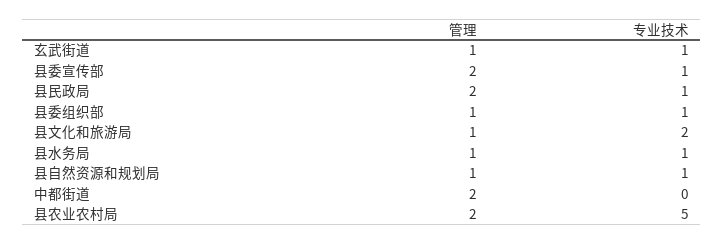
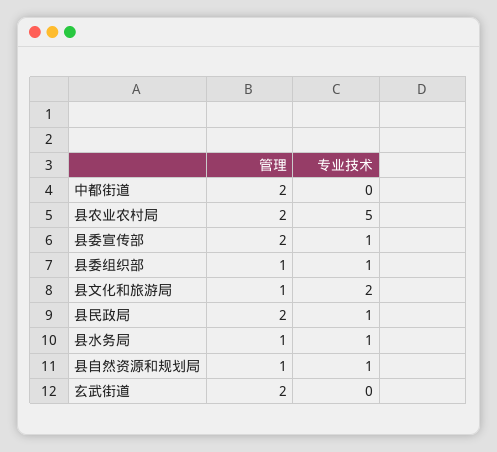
  {
    "管理": {
-     "玄武街道": 1,
+     "玄武街道": 2,
      "县委宣传部": 2,
      "县民政局": 2,
      "县委组织部": 1,
      "县文化和旅游局": 1,
      "县水务局": 1,
      "县自然资源和规划局": 1,
      "中都街道": 2,
      "县农业农村局": 2
    },
    "专业技术": {
-     "玄武街道": 1,
+     "玄武街道": 0,
      "县委宣传部": 1,
      "县民政局": 1,
      "县委组织部": 1,
      "县文化和旅游局": 2,
      "县水务局": 1,
      "县自然资源和规划局": 1,
      "中都街道": 0,
      "县农业农村局": 5
    }
  }

